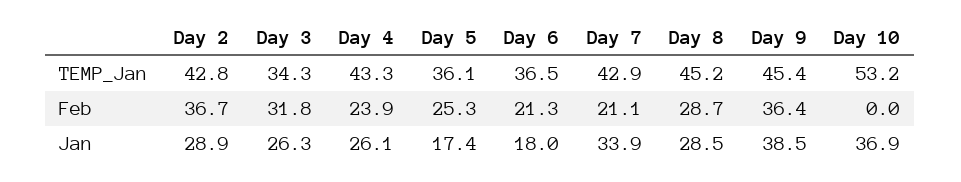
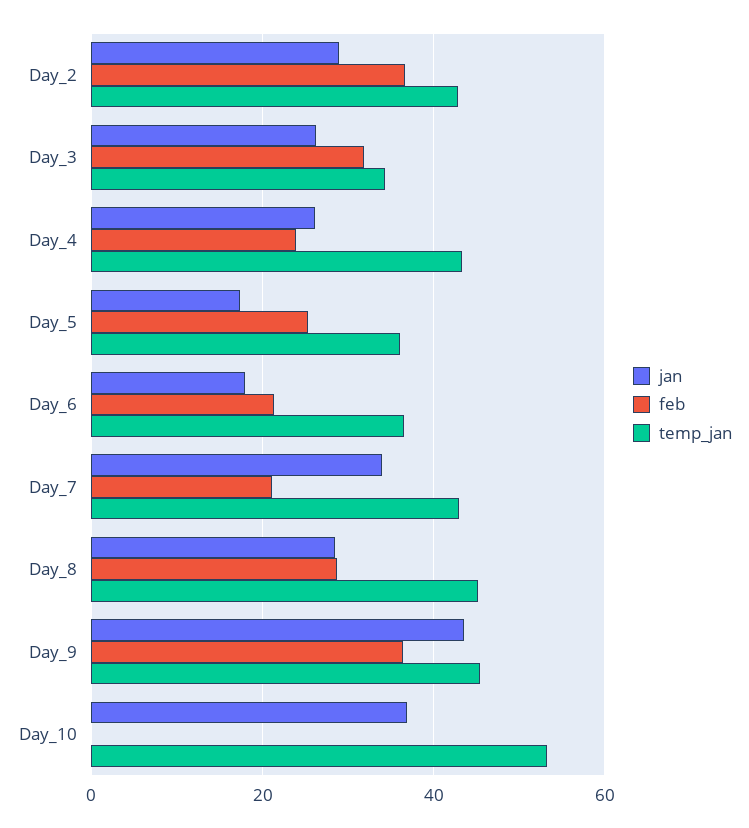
  {
    "TEMP_Jan": {
      "Day 2": 42.8,
      "Day 3": 34.3,
      "Day 4": 43.3,
      "Day 5": 36.1,
      "Day 6": 36.5,
      "Day 7": 42.9,
      "Day 8": 45.2,
      "Day 9": 45.4,
      "Day 10": 53.2
    },
    "Feb": {
      "Day 2": 36.7,
      "Day 3": 31.8,
      "Day 4": 23.9,
      "Day 5": 25.3,
      "Day 6": 21.3,
      "Day 7": 21.1,
      "Day 8": 28.7,
      "Day 9": 36.4,
      "Day 10": 0
    },
    "Jan": {
      "Day 2": 28.9,
      "Day 3": 26.3,
      "Day 4": 26.1,
      "Day 5": 17.4,
      "Day 6": 18,
      "Day 7": 33.9,
      "Day 8": 28.5,
-     "Day 9": 38.5,
+     "Day 9": 44,
      "Day 10": 36.9
    }
  }

